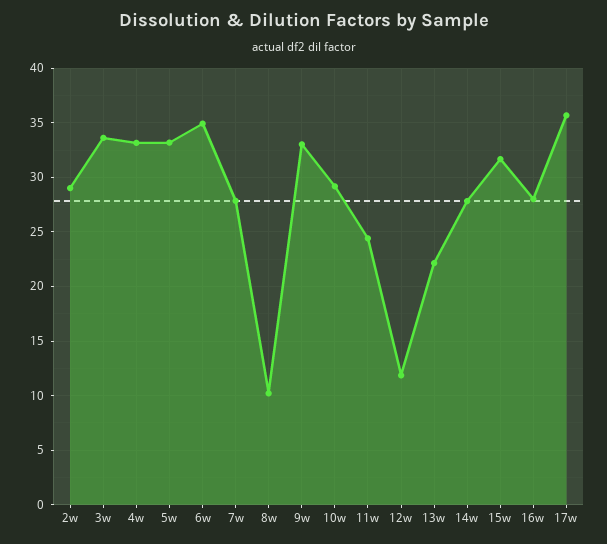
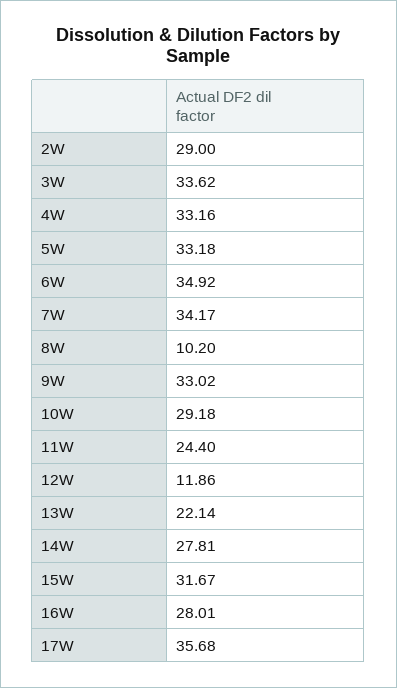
  {
    "2w": 29,
    "3w": 33.62,
    "4w": 33.16,
    "5w": 33.18,
    "6w": 34.92,
-   "7w": 28,
+   "7w": 34.17,
    "8w": 10.2,
    "9w": 33.02,
    "10w": 29.18,
    "11w": 24.4,
    "12w": 11.86,
    "13w": 22.14,
    "14w": 27.81,
    "15w": 31.67,
    "16w": 28.01,
    "17w": 35.68
  }

